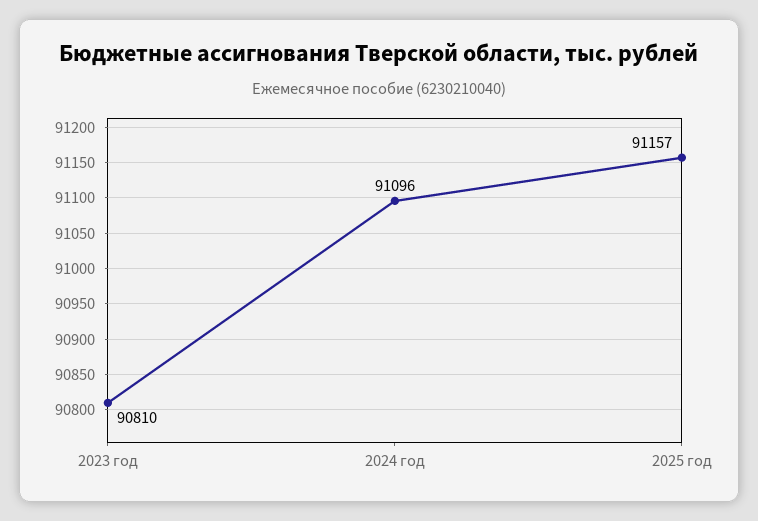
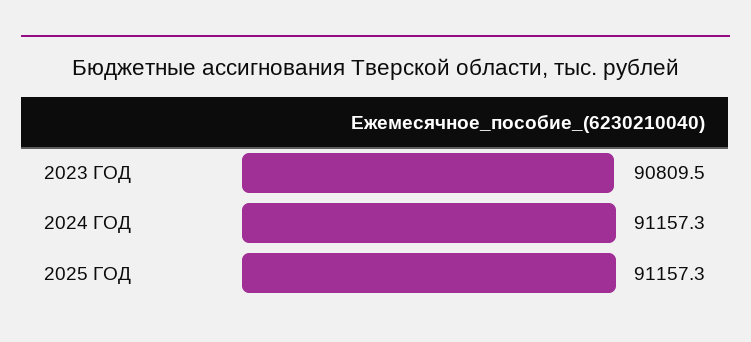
  {
    "2023 год": 90809.5,
-   "2024 год": 91096,
+   "2024 год": 91157.3,
    "2025 год": 91157.3
  }

